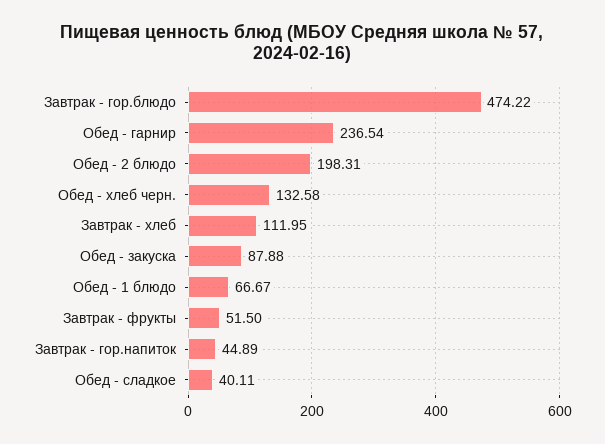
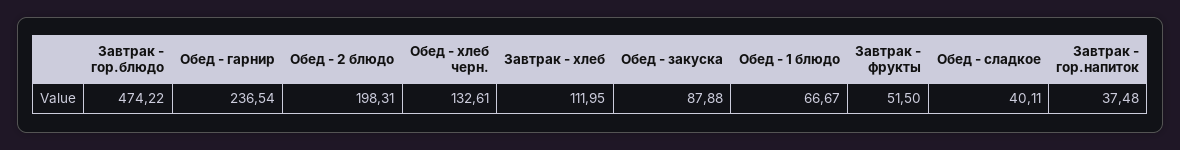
  {
    "Завтрак - гор.блюдо": 474.22,
    "Обед - гарнир": 236.54,
    "Обед - 2 блюдо": 198.31,
-   "Обед - хлеб черн.": 132.58,
+   "Обед - хлеб черн.": 132.61,
    "Завтрак - хлеб": 111.95,
    "Обед - закуска": 87.88,
    "Обед - 1 блюдо": 66.67,
    "Завтрак - фрукты": 51.5,
-   "Завтрак - гор.напиток": 44.89,
+   "Завтрак - гор.напиток": 37.48,
    "Обед - сладкое": 40.11
  }

